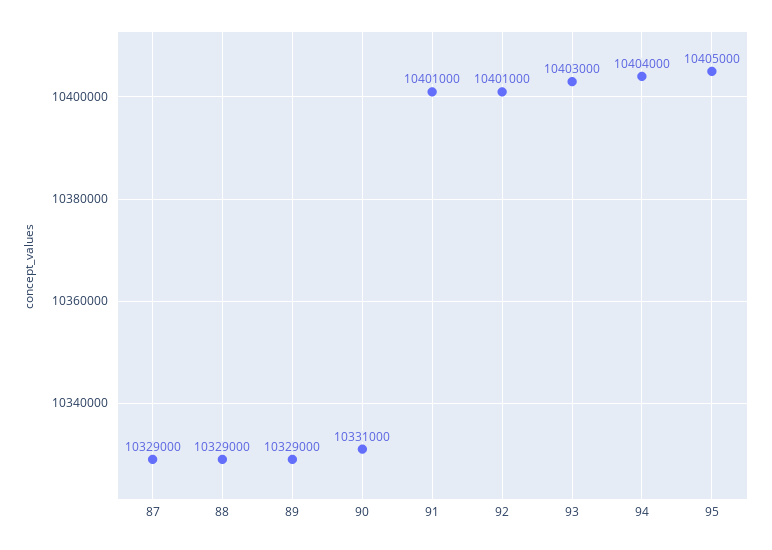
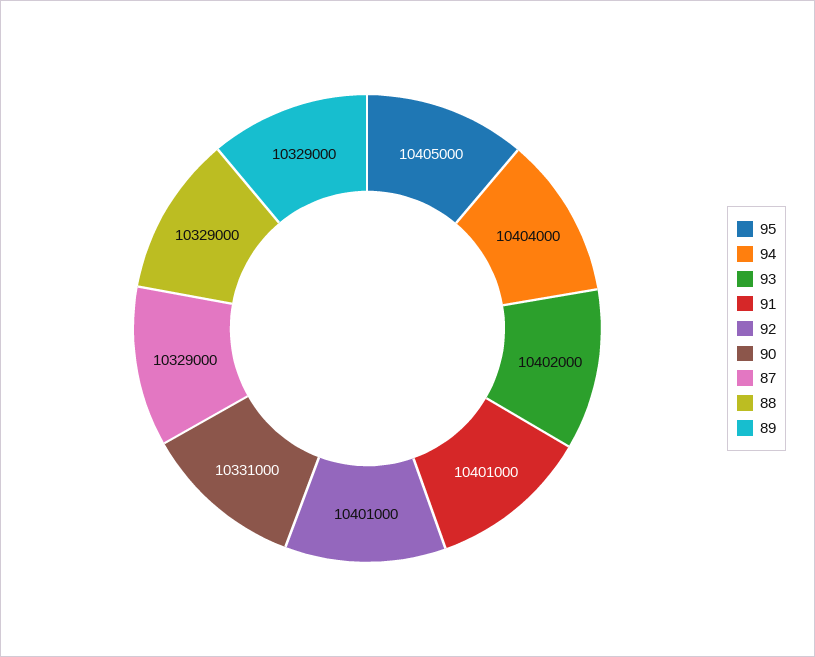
  {
    "87": 10329000,
    "88": 10329000,
    "89": 10329000,
    "90": 10331000,
    "91": 10401000,
    "92": 10401000,
-   "93": 10403000,
+   "93": 10402000,
    "94": 10404000,
    "95": 10405000
  }

